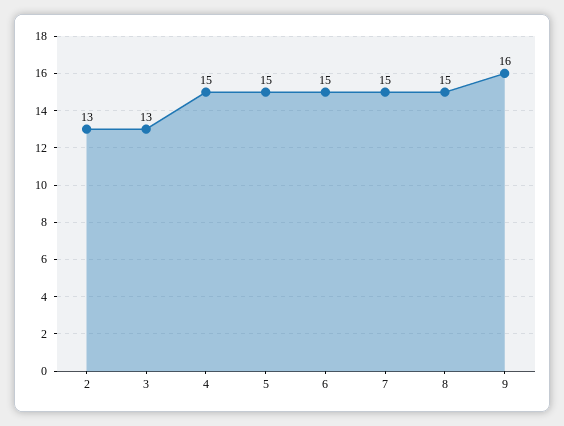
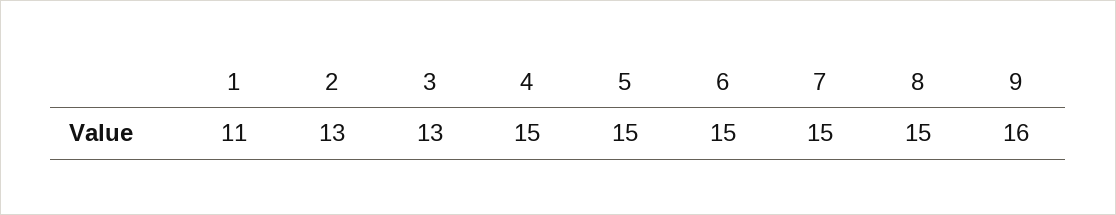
  {
    "2": 13,
    "3": 13,
    "4": 15,
    "5": 15,
    "6": 15,
    "7": 15,
    "8": 15,
-   "9": 16
+   "9": 16,
+   "1": 11
  }

